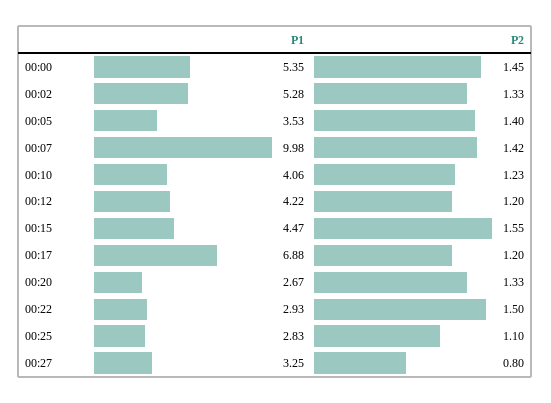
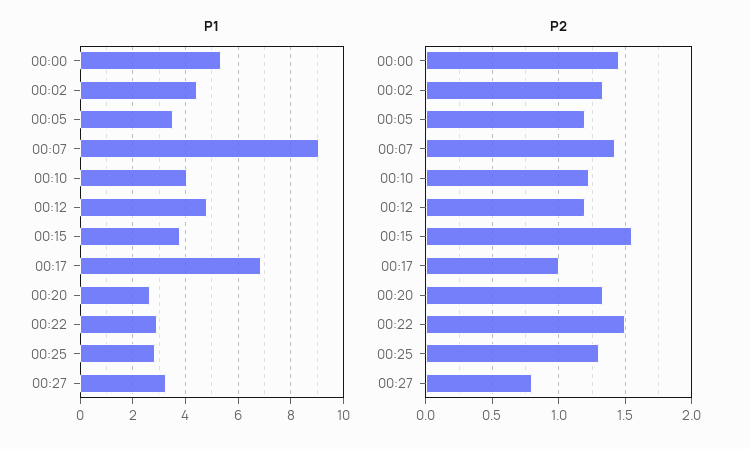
  {
    "P1": {
      "00:00": 5.35,
-     "00:02": 5.28,
+     "00:02": 4.5,
      "00:05": 3.53,
-     "00:07": 9.98,
+     "00:07": 9,
      "00:10": 4.06,
-     "00:12": 4.22,
+     "00:12": 4.75,
-     "00:15": 4.47,
+     "00:15": 3.75,
      "00:17": 6.88,
      "00:20": 2.67,
      "00:22": 2.93,
      "00:25": 2.83,
      "00:27": 3.25
    },
    "P2": {
      "00:00": 1.45,
      "00:02": 1.33,
-     "00:05": 1.4,
+     "00:05": 1.2,
      "00:07": 1.42,
      "00:10": 1.23,
      "00:12": 1.2,
      "00:15": 1.55,
-     "00:17": 1.2,
+     "00:17": 1,
      "00:20": 1.33,
      "00:22": 1.5,
-     "00:25": 1.1,
+     "00:25": 1.3,
      "00:27": 0.8
    }
  }

